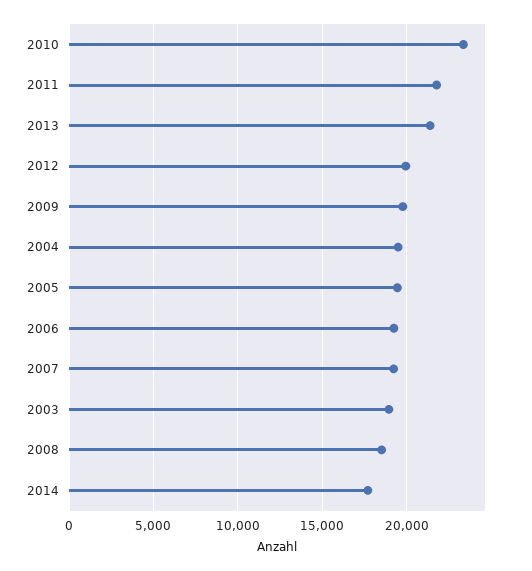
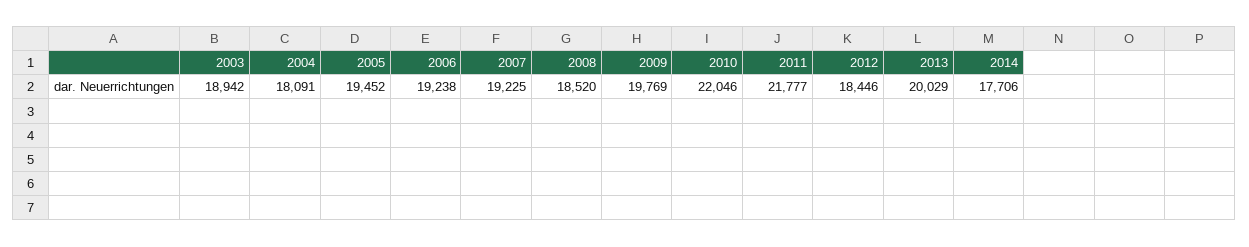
  {
-   "2010": 23500,
+   "2010": 22046,
    "2011": 21777,
-   "2013": 21500,
+   "2013": 20029,
-   "2012": 20000,
+   "2012": 18446,
    "2009": 19769,
-   "2004": 19500,
+   "2004": 18091,
    "2005": 19452,
    "2006": 19238,
    "2007": 19225,
    "2003": 18942,
    "2008": 18520,
    "2014": 17706
  }

